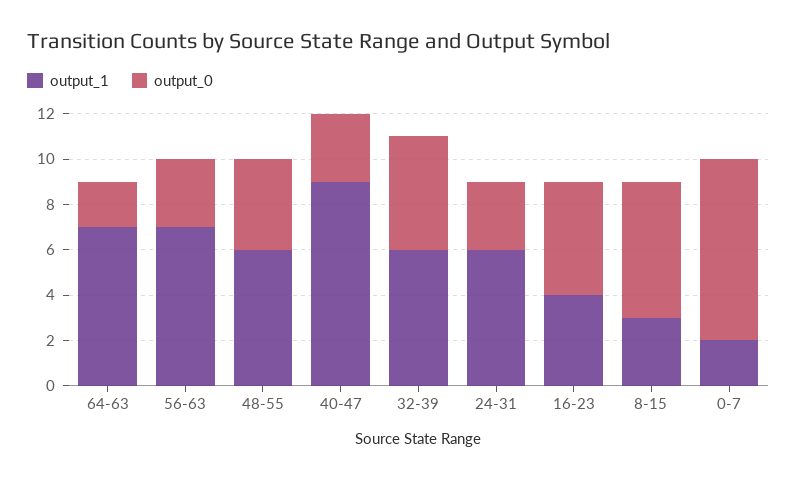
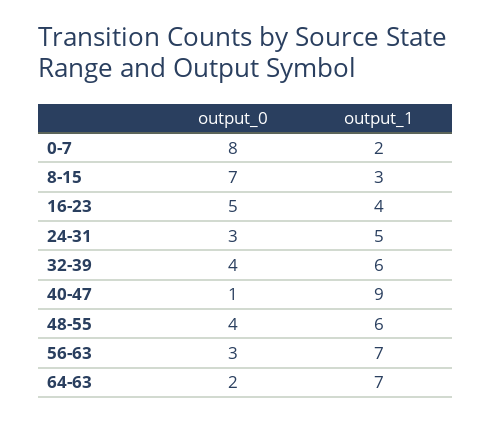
  {
    "output_1": {
      "64-63": 7,
      "56-63": 7,
      "48-55": 6,
      "40-47": 9,
      "32-39": 6,
-     "24-31": 6,
+     "24-31": 5,
      "16-23": 4,
      "8-15": 3,
      "0-7": 2
    },
    "output_0": {
      "64-63": 2,
      "56-63": 3,
      "48-55": 4,
-     "40-47": 3,
+     "40-47": 1,
-     "32-39": 5,
+     "32-39": 4,
      "24-31": 3,
      "16-23": 5,
-     "8-15": 6,
+     "8-15": 7,
      "0-7": 8
    }
  }

